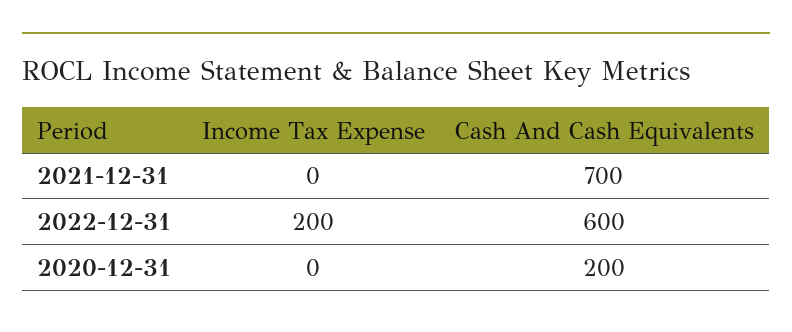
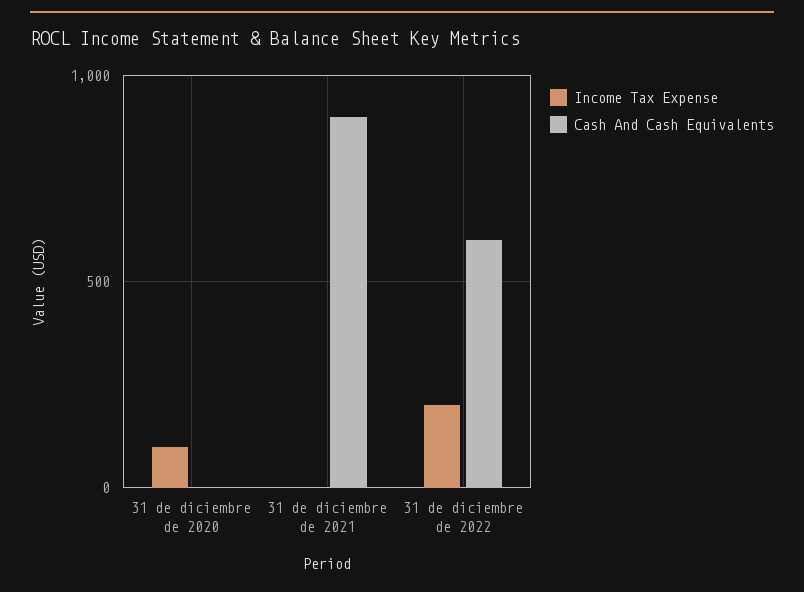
  {
    "Income Tax Expense": {
      "2021-12-31": 0,
      "2022-12-31": 200,
-     "2020-12-31": 0
+     "2020-12-31": 100
    },
    "Cash And Cash Equivalents": {
-     "2021-12-31": 700,
+     "2021-12-31": 900,
      "2022-12-31": 600,
-     "2020-12-31": 200
+     "2020-12-31": 0
    }
  }

